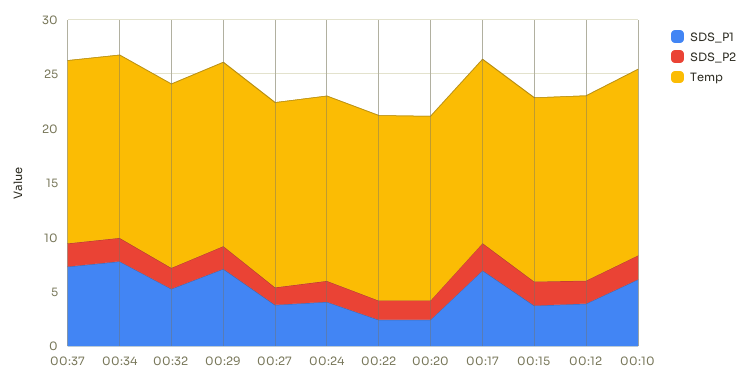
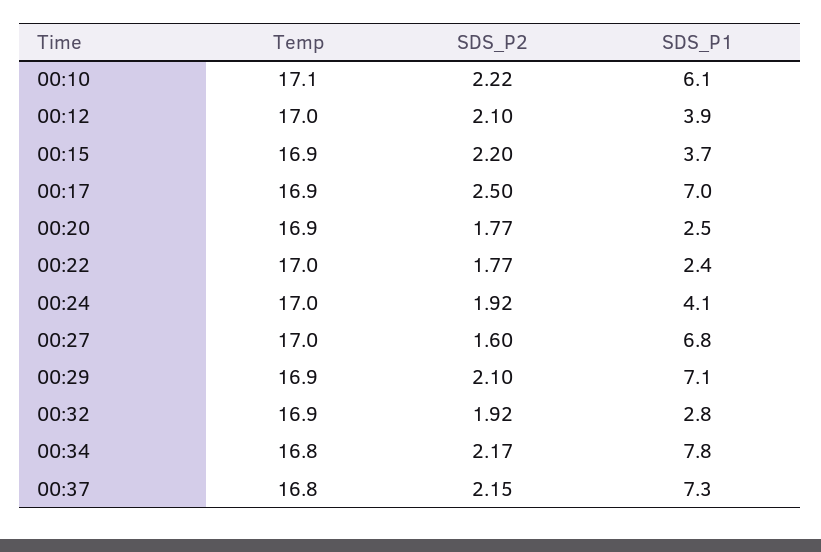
  {
    "SDS_P1": {
      "00:37": 7.3,
      "00:34": 7.8,
-     "00:32": 5,
+     "00:32": 2.8,
      "00:29": 7.1,
-     "00:27": 4,
+     "00:27": 6.8,
      "00:24": 4.1,
      "00:22": 2.4,
      "00:20": 2.5,
      "00:17": 7,
      "00:15": 3.7,
      "00:12": 3.9,
      "00:10": 6.1
    },
    "SDS_P2": {
      "00:37": 2.15,
      "00:34": 2.17,
      "00:32": 1.92,
      "00:29": 2.1,
      "00:27": 1.6,
      "00:24": 1.92,
      "00:22": 1.77,
      "00:20": 1.77,
      "00:17": 2.5,
      "00:15": 2.2,
      "00:12": 2.1,
      "00:10": 2.22
    },
    "Temp": {
      "00:37": 16.8,
      "00:34": 16.8,
      "00:32": 16.9,
      "00:29": 16.9,
      "00:27": 17,
      "00:24": 17,
      "00:22": 17,
      "00:20": 16.9,
      "00:17": 16.9,
      "00:15": 16.9,
      "00:12": 17,
      "00:10": 17.1
    }
  }

